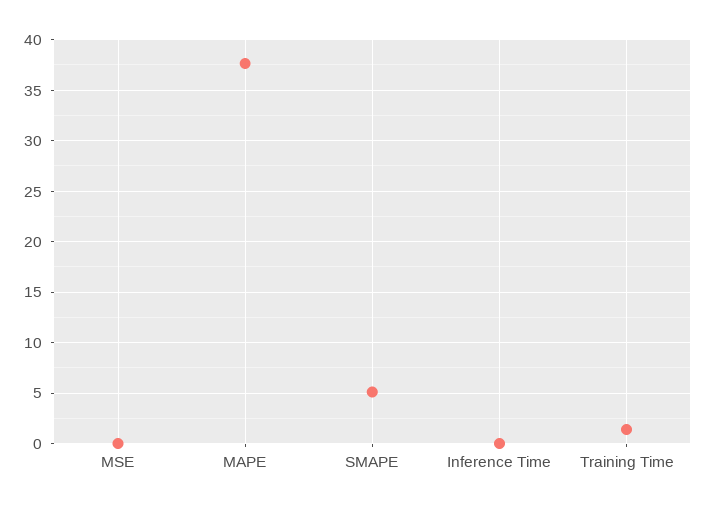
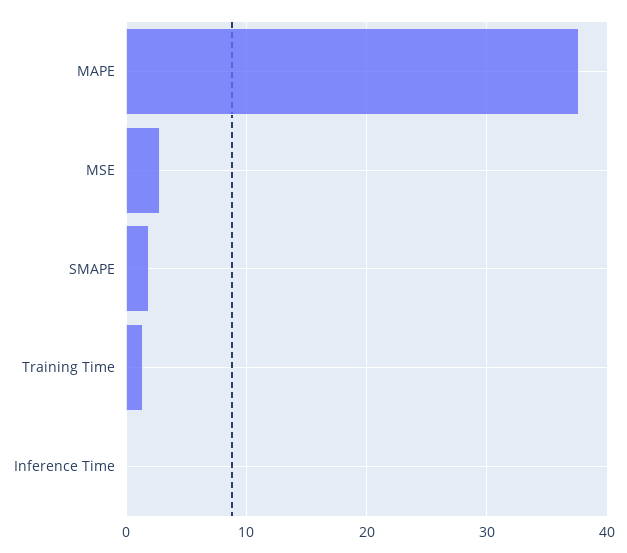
  {
-   "MSE": 0,
+   "MSE": 3,
    "MAPE": 38,
-   "SMAPE": 5,
+   "SMAPE": 2,
    "Inference Time": 0,
    "Training Time": 1
  }

